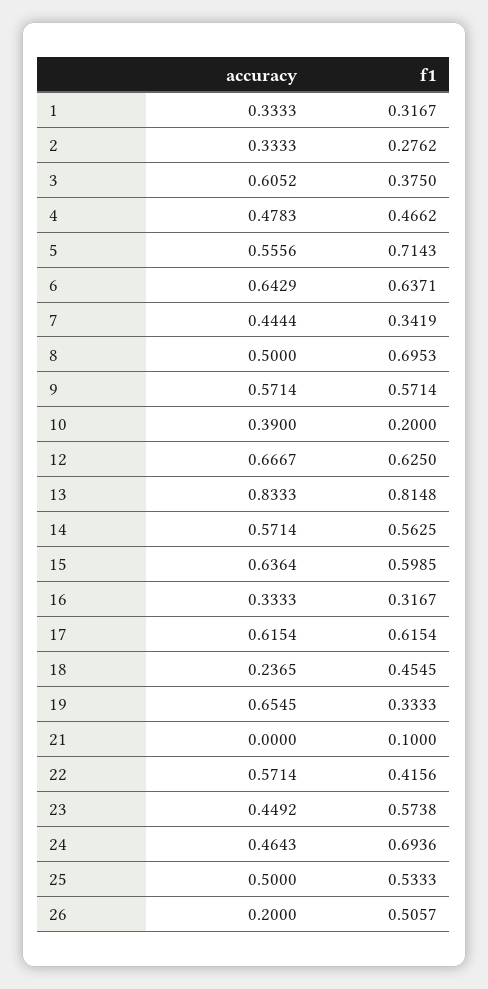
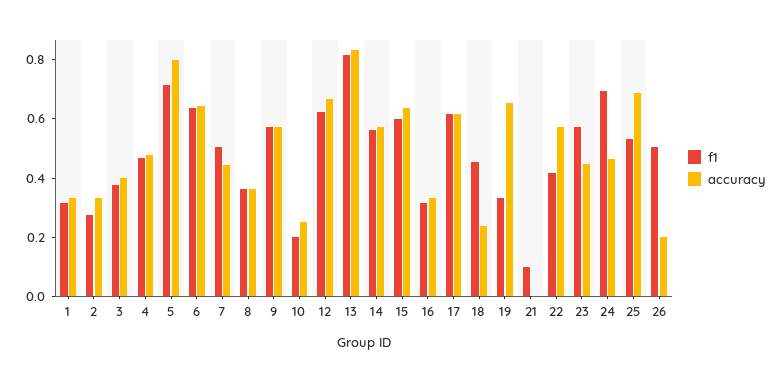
  {
    "accuracy": {
      "1": 0.3333,
      "2": 0.3333,
-     "3": 0.6052,
+     "3": 0.4,
      "4": 0.4783,
-     "5": 0.5556,
+     "5": 0.8,
      "6": 0.6429,
      "7": 0.4444,
-     "8": 0.5,
+     "8": 0.35,
      "9": 0.5714,
-     "10": 0.39,
+     "10": 0.25,
      "12": 0.6667,
      "13": 0.8333,
      "14": 0.5714,
      "15": 0.6364,
      "16": 0.3333,
      "17": 0.6154,
      "18": 0.2365,
      "19": 0.6545,
      "21": 0,
      "22": 0.5714,
      "23": 0.4492,
      "24": 0.4643,
-     "25": 0.5,
+     "25": 0.7,
      "26": 0.2
    },
    "f1": {
      "1": 0.3167,
      "2": 0.2762,
      "3": 0.375,
      "4": 0.4662,
      "5": 0.7143,
      "6": 0.6371,
-     "7": 0.3419,
+     "7": 0.5,
-     "8": 0.6953,
+     "8": 0.35,
      "9": 0.5714,
      "10": 0.2,
      "12": 0.625,
      "13": 0.8148,
      "14": 0.5625,
      "15": 0.5985,
      "16": 0.3167,
      "17": 0.6154,
      "18": 0.4545,
      "19": 0.3333,
      "21": 0.1,
      "22": 0.4156,
      "23": 0.5738,
      "24": 0.6936,
      "25": 0.5333,
      "26": 0.5057
    }
  }

